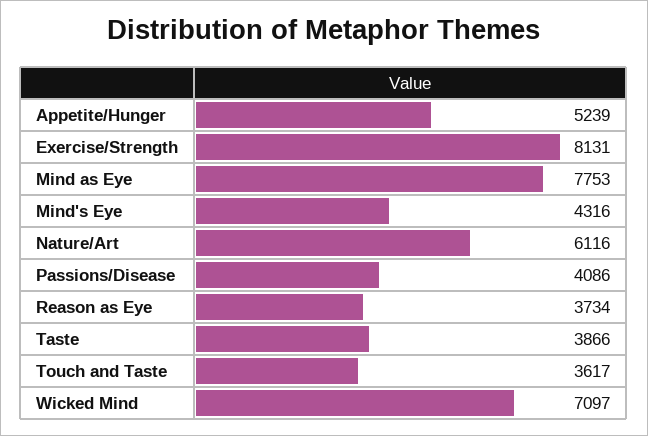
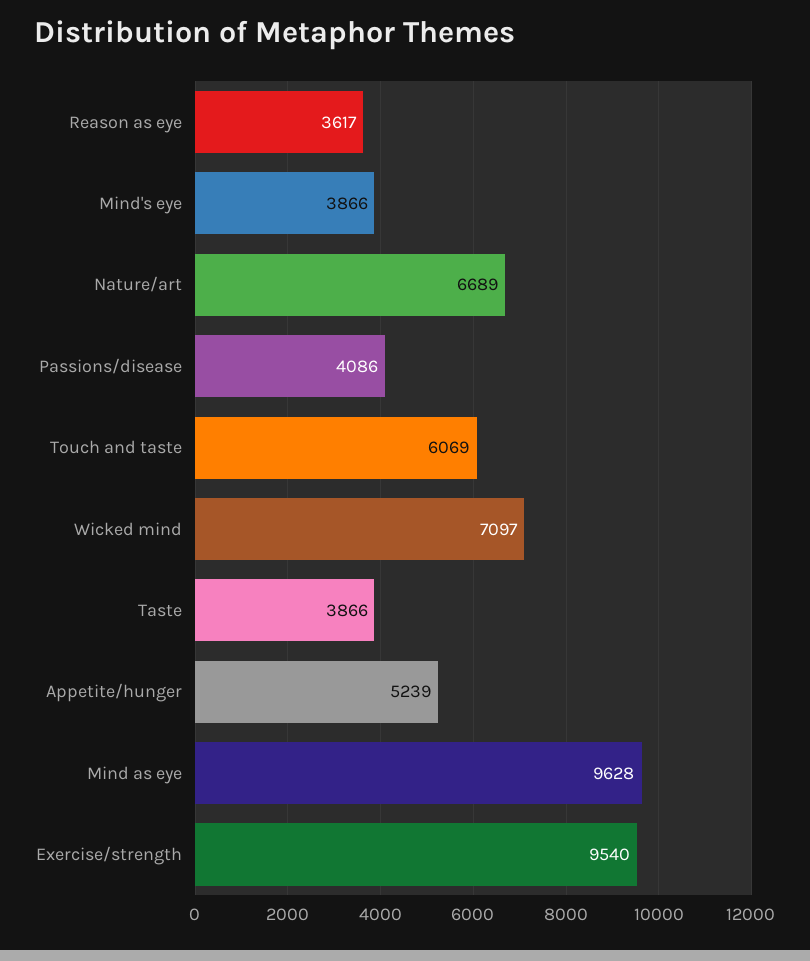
  {
    "Appetite/Hunger": 5239,
-   "Exercise/Strength": 8131,
+   "Exercise/Strength": 9540,
-   "Mind as Eye": 7753,
+   "Mind as Eye": 9628,
-   "Mind's Eye": 4316,
+   "Mind's Eye": 3866,
-   "Nature/Art": 6116,
+   "Nature/Art": 6689,
    "Passions/Disease": 4086,
-   "Reason as Eye": 3734,
+   "Reason as Eye": 3617,
    "Taste": 3866,
-   "Touch and Taste": 3617,
+   "Touch and Taste": 6069,
    "Wicked Mind": 7097
  }

